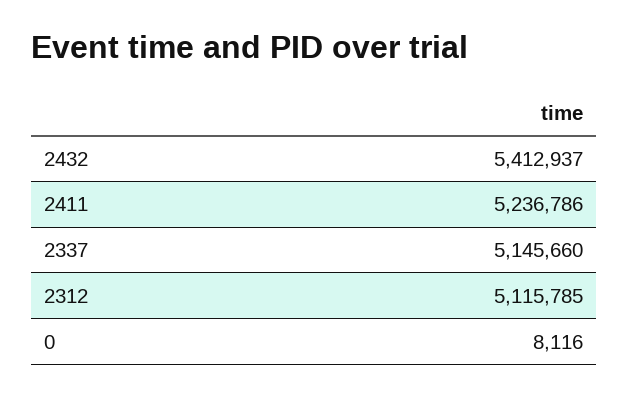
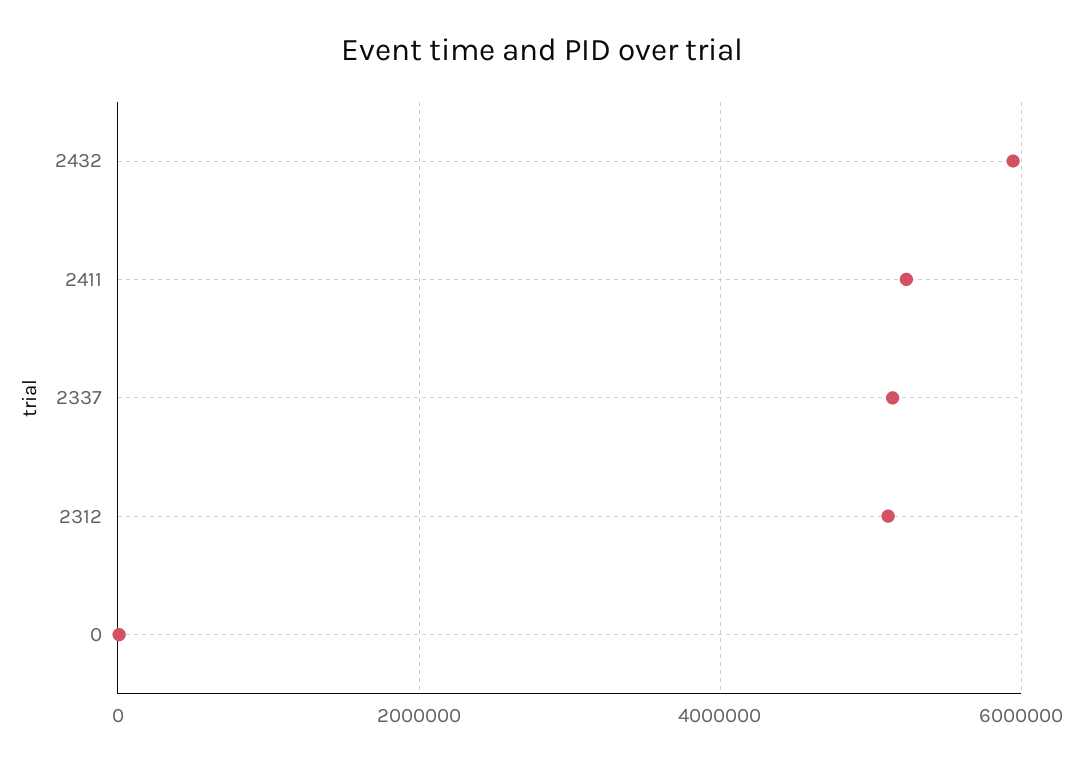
  {
-   "2432": 5412937,
+   "2432": 6000000,
    "2411": 5236786,
    "2337": 5145660,
    "2312": 5115785,
    "0": 8116
  }

